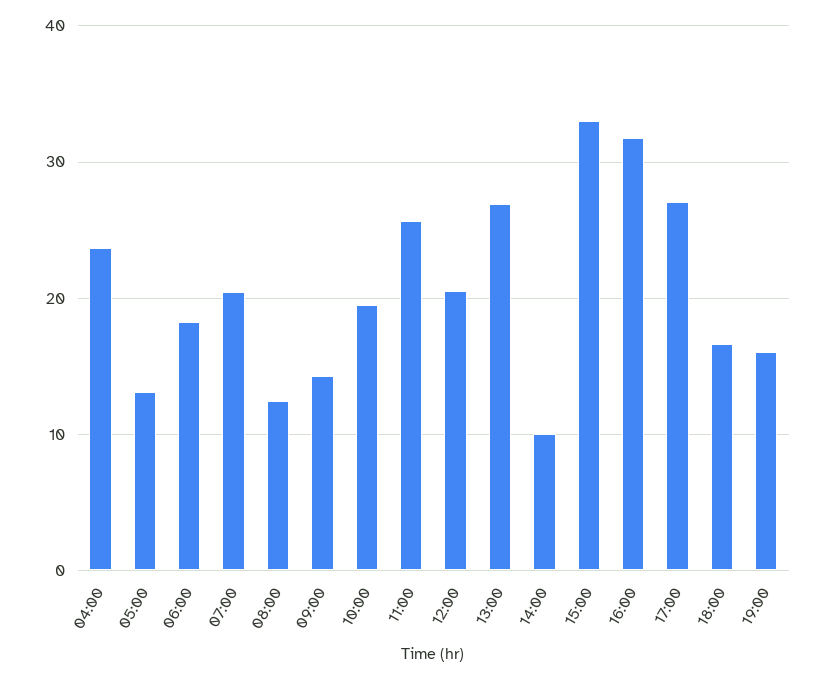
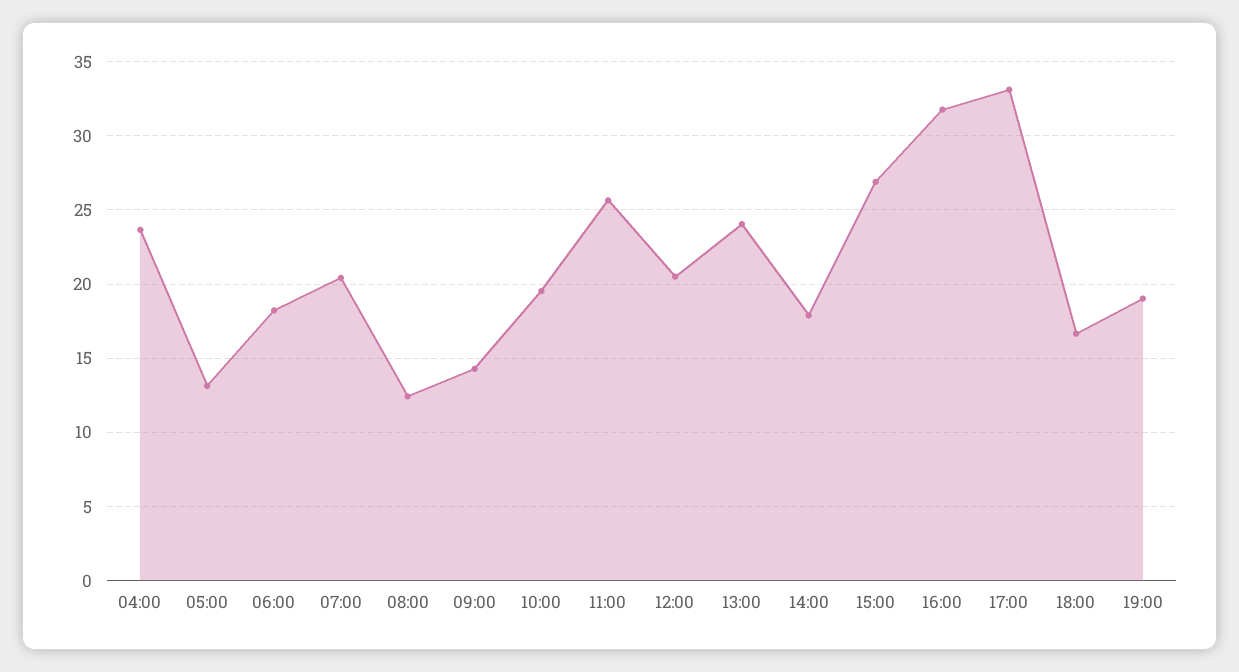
  {
    "04:00": 23.5,
    "05:00": 13,
    "06:00": 18,
    "07:00": 20.5,
    "08:00": 12.5,
    "09:00": 14.5,
    "10:00": 19.5,
    "11:00": 25.5,
    "12:00": 20.5,
-   "13:00": 27,
+   "13:00": 24,
-   "14:00": 10,
+   "14:00": 18,
-   "15:00": 33,
+   "15:00": 27,
    "16:00": 32,
-   "17:00": 27,
+   "17:00": 33,
    "18:00": 16.5,
-   "19:00": 16
+   "19:00": 19
  }

